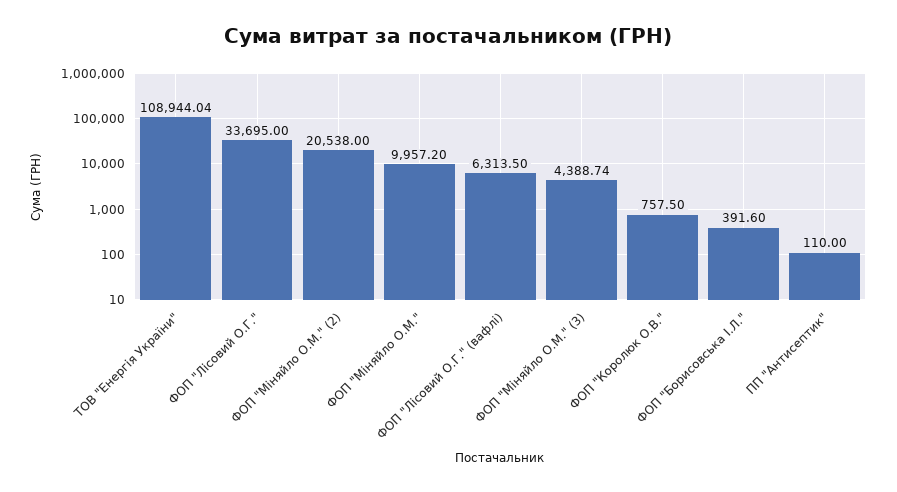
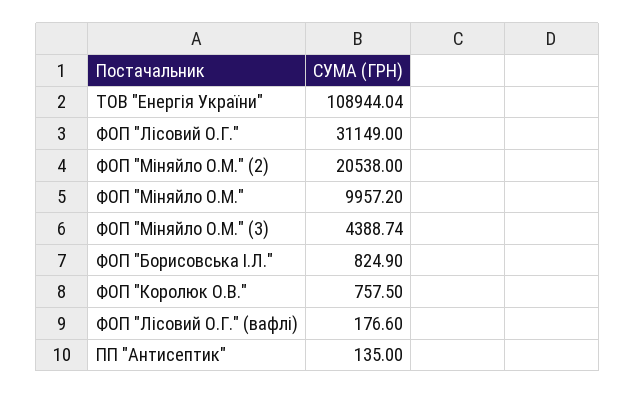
  {
    "ТОВ \"Енергія України\"": 108944.04,
-   "ФОП \"Лісовий О.Г.\"": 33695,
+   "ФОП \"Лісовий О.Г.\"": 31149,
    "ФОП \"Міняйло О.М.\" (2)": 20538,
    "ФОП \"Міняйло О.М.\"": 9957.2,
-   "ФОП \"Лісовий О.Г.\" (вафлі)": 6313.5,
+   "ФОП \"Лісовий О.Г.\" (вафлі)": 176.6,
    "ФОП \"Міняйло О.М.\" (3)": 4388.74,
    "ФОП \"Королюк О.В.\"": 757.5,
-   "ФОП \"Борисовська І.Л.\"": 391.6,
+   "ФОП \"Борисовська І.Л.\"": 824.9,
-   "ПП \"Антисептик\"": 110
+   "ПП \"Антисептик\"": 135
  }

